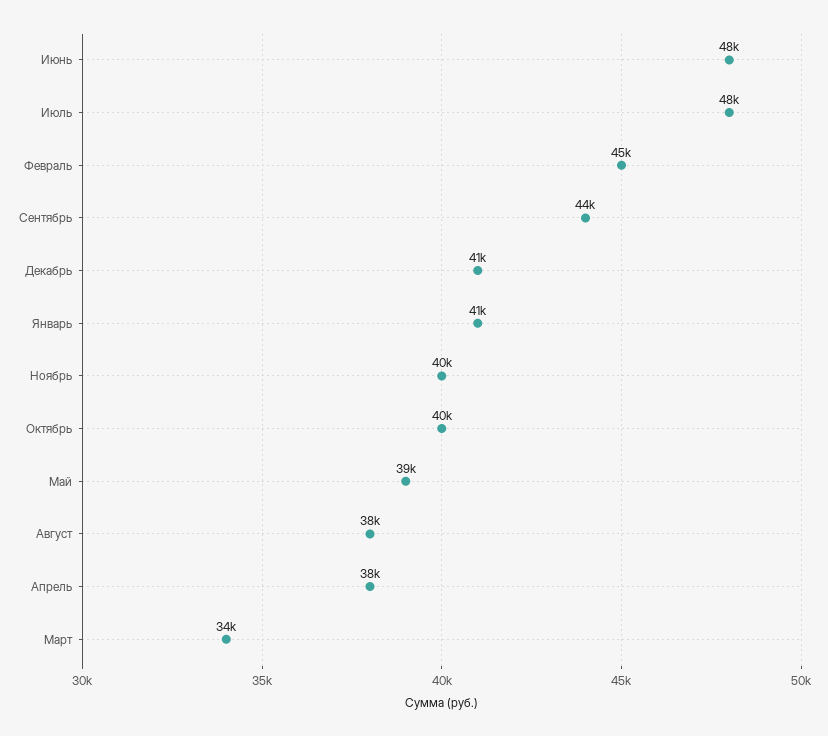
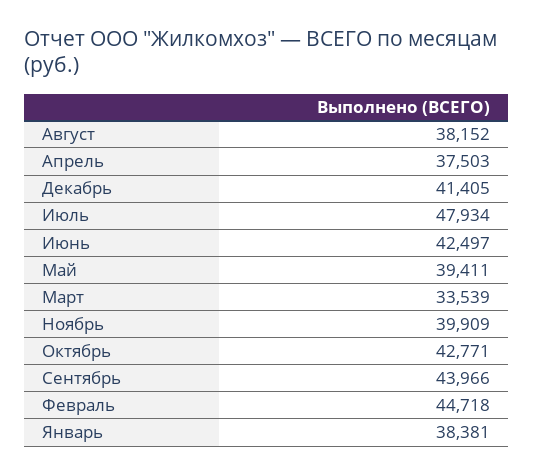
  {
-   "Июнь": 48000,
+   "Июнь": 42497,
    "Июль": 47934,
    "Февраль": 44718,
    "Сентябрь": 43966,
    "Декабрь": 41405,
-   "Январь": 41000,
+   "Январь": 38381,
    "Ноябрь": 39909,
-   "Октябрь": 40000,
+   "Октябрь": 42771,
    "Май": 39411,
    "Август": 38152,
    "Апрель": 37503,
    "Март": 33539
  }

